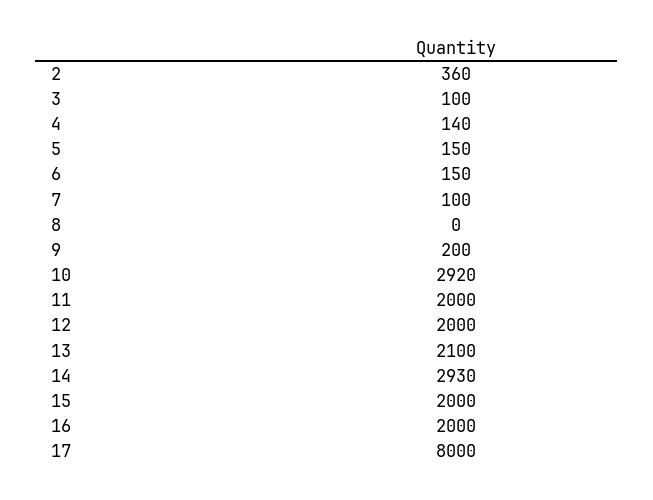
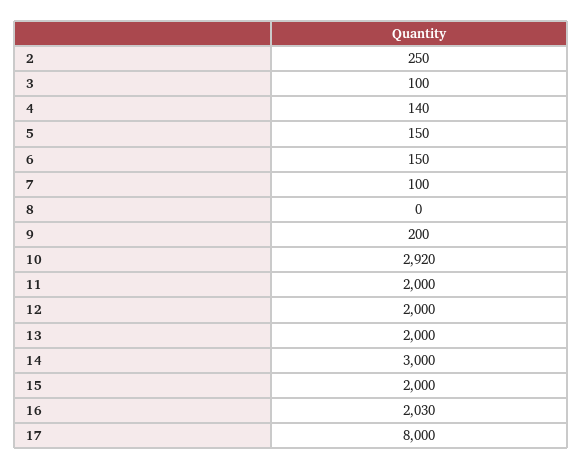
  {
-   "2": 360,
+   "2": 250,
    "3": 100,
    "4": 140,
    "5": 150,
    "6": 150,
    "7": 100,
    "8": 0,
    "9": 200,
    "10": 2920,
    "11": 2000,
    "12": 2000,
-   "13": 2100,
+   "13": 2000,
-   "14": 2930,
+   "14": 3000,
    "15": 2000,
-   "16": 2000,
+   "16": 2030,
    "17": 8000
  }

